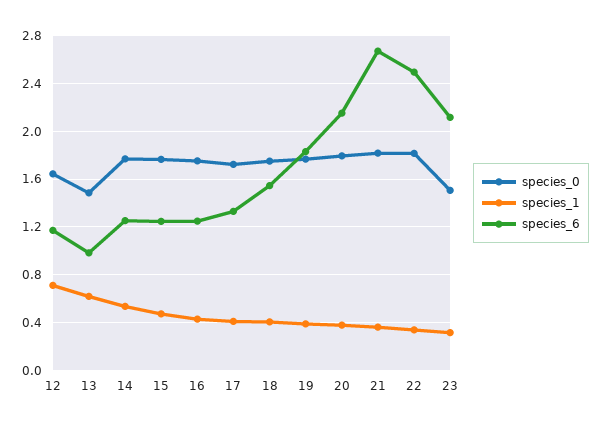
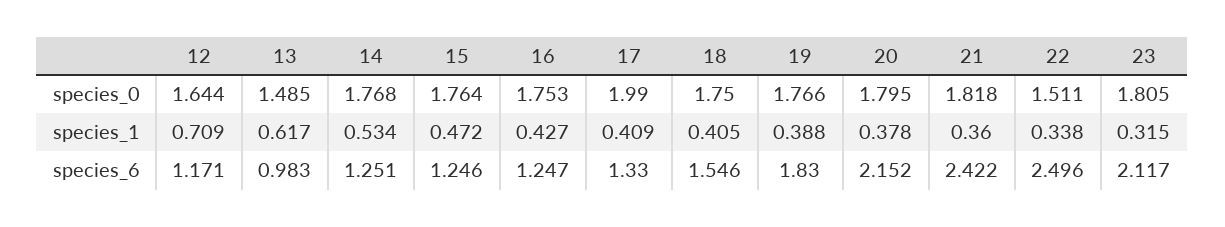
  {
    "species_0": {
      "12": 1.644,
      "13": 1.485,
      "14": 1.768,
      "15": 1.764,
      "16": 1.753,
-     "17": 1.7,
+     "17": 1.99,
      "18": 1.75,
      "19": 1.766,
      "20": 1.795,
      "21": 1.818,
-     "22": 1.8,
+     "22": 1.511,
-     "23": 1.5
+     "23": 1.805
    },
    "species_1": {
      "12": 0.709,
      "13": 0.617,
      "14": 0.534,
      "15": 0.472,
      "16": 0.427,
      "17": 0.409,
      "18": 0.405,
      "19": 0.388,
      "20": 0.378,
      "21": 0.36,
      "22": 0.338,
      "23": 0.315
    },
    "species_6": {
      "12": 1.171,
      "13": 0.983,
      "14": 1.251,
      "15": 1.246,
      "16": 1.247,
      "17": 1.33,
      "18": 1.546,
      "19": 1.83,
      "20": 2.152,
-     "21": 2.7,
+     "21": 2.422,
      "22": 2.496,
      "23": 2.117
    }
  }

